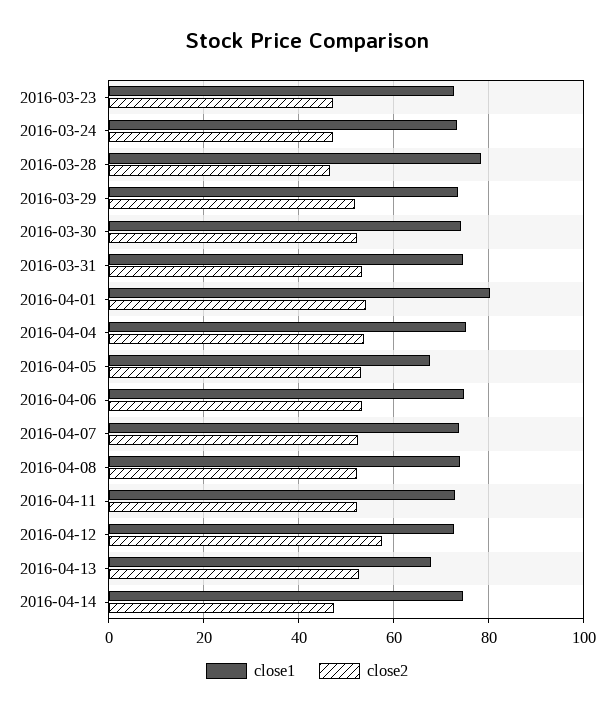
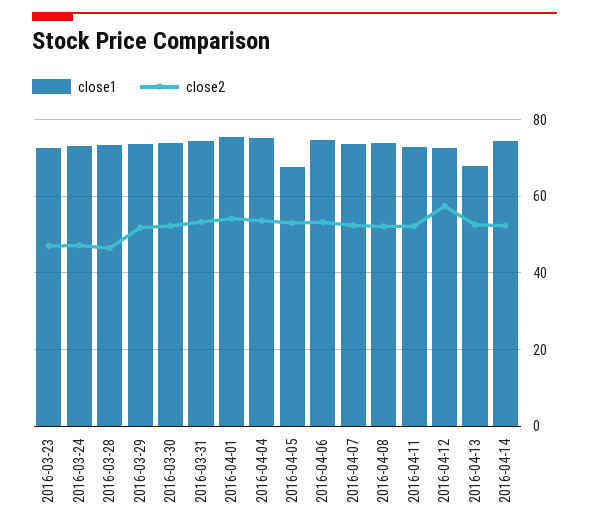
  {
    "close1": {
      "2016-03-23": 72,
      "2016-03-24": 74,
-     "2016-03-28": 78,
+     "2016-03-28": 74,
      "2016-03-29": 74,
      "2016-03-30": 74,
      "2016-03-31": 74,
-     "2016-04-01": 80,
+     "2016-04-01": 76,
      "2016-04-04": 76,
      "2016-04-05": 68,
      "2016-04-06": 74,
      "2016-04-07": 74,
      "2016-04-08": 74,
      "2016-04-11": 72,
      "2016-04-12": 72,
      "2016-04-13": 68,
      "2016-04-14": 74
    },
    "close2": {
      "2016-03-23": 48,
      "2016-03-24": 48,
      "2016-03-28": 46,
      "2016-03-29": 52,
      "2016-03-30": 52,
      "2016-03-31": 54,
      "2016-04-01": 54,
      "2016-04-04": 54,
      "2016-04-05": 54,
      "2016-04-06": 54,
      "2016-04-07": 52,
      "2016-04-08": 52,
      "2016-04-11": 52,
      "2016-04-12": 58,
      "2016-04-13": 52,
-     "2016-04-14": 48
+     "2016-04-14": 52
    }
  }

